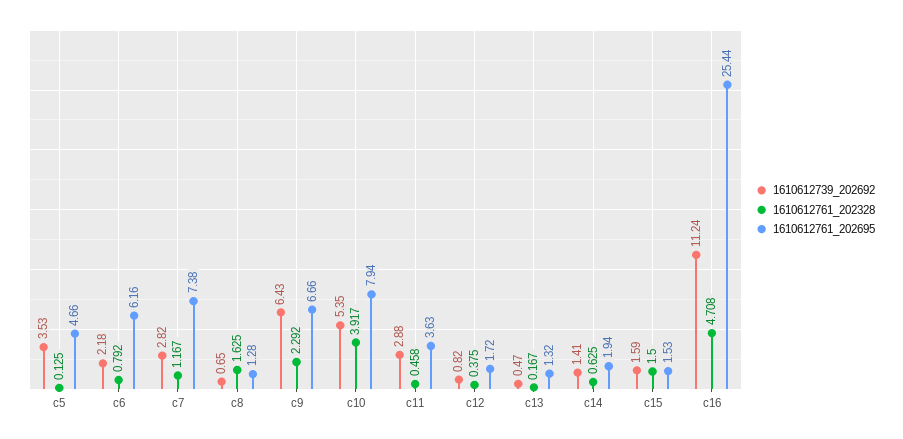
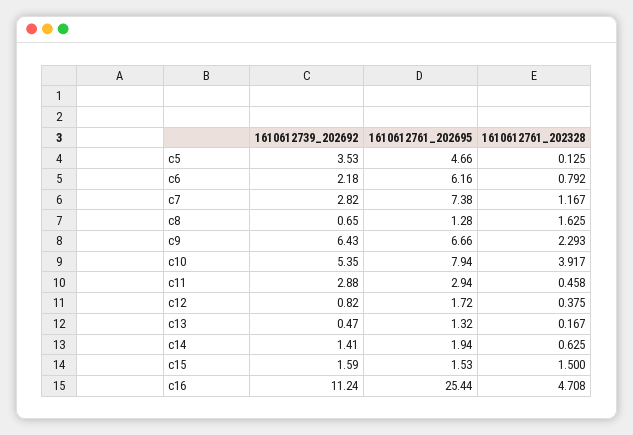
  {
    "1610612739_202692": {
      "c5": 3.53,
      "c6": 2.18,
      "c7": 2.82,
      "c8": 0.65,
      "c9": 6.43,
      "c10": 5.35,
      "c11": 2.88,
      "c12": 0.82,
      "c13": 0.47,
      "c14": 1.41,
      "c15": 1.59,
      "c16": 11.24
    },
    "1610612761_202328": {
      "c5": 0.125,
      "c6": 0.792,
      "c7": 1.167,
      "c8": 1.625,
-     "c9": 2.292,
+     "c9": 2.293,
      "c10": 3.917,
      "c11": 0.458,
      "c12": 0.375,
      "c13": 0.167,
      "c14": 0.625,
      "c15": 1.5,
      "c16": 4.708
    },
    "1610612761_202695": {
      "c5": 4.66,
      "c6": 6.16,
      "c7": 7.38,
      "c8": 1.28,
      "c9": 6.66,
      "c10": 7.94,
-     "c11": 3.63,
+     "c11": 2.94,
      "c12": 1.72,
      "c13": 1.32,
      "c14": 1.94,
      "c15": 1.53,
      "c16": 25.44
    }
  }

